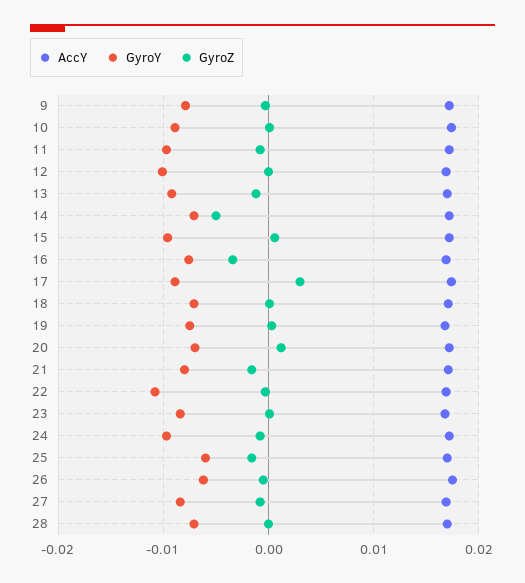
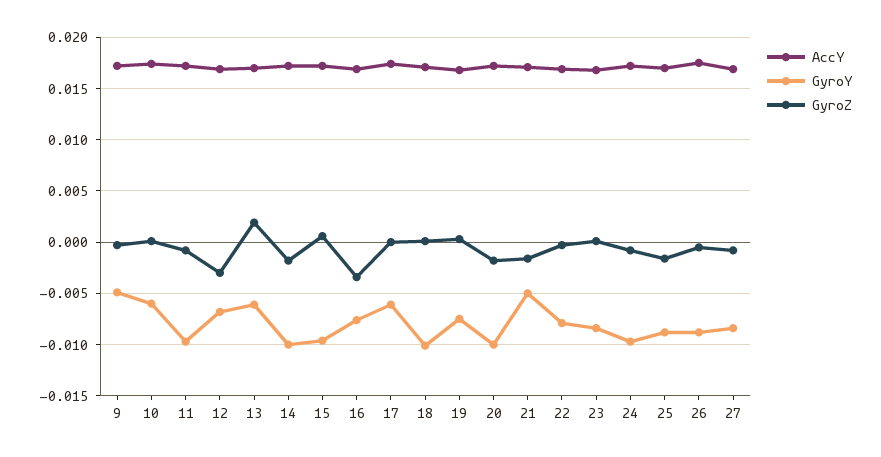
  {
    "AccY": {
      "9": 0.017,
      "10": 0.017,
      "11": 0.017,
      "12": 0.017,
      "13": 0.017,
      "14": 0.017,
      "15": 0.017,
      "16": 0.017,
      "17": 0.017,
      "18": 0.017,
      "19": 0.017,
      "20": 0.017,
      "21": 0.017,
      "22": 0.017,
      "23": 0.017,
      "24": 0.017,
      "25": 0.017,
      "26": 0.018,
-     "27": 0.017,
+     "27": 0.017
-     "28": 0.017
    },
    "GyroY": {
-     "9": -0.008,
+     "9": -0.005,
-     "10": -0.009,
+     "10": -0.006,
      "11": -0.01,
-     "12": -0.01,
+     "12": -0.007,
-     "13": -0.009,
+     "13": -0.006,
-     "14": -0.007,
+     "14": -0.01,
      "15": -0.01,
      "16": -0.008,
-     "17": -0.009,
+     "17": -0.006,
-     "18": -0.007,
+     "18": -0.01,
      "19": -0.008,
-     "20": -0.007,
+     "20": -0.01,
-     "21": -0.008,
+     "21": -0.005,
-     "22": -0.011,
+     "22": -0.008,
      "23": -0.008,
      "24": -0.01,
-     "25": -0.006,
+     "25": -0.009,
-     "26": -0.006,
+     "26": -0.009,
-     "27": -0.008,
+     "27": -0.008
-     "28": -0.007
    },
    "GyroZ": {
      "9": 0,
      "10": 0,
      "11": -0.001,
-     "12": 0,
+     "12": -0.003,
-     "13": -0.001,
+     "13": 0.002,
-     "14": -0.005,
+     "14": -0.002,
      "15": 0.001,
      "16": -0.003,
-     "17": 0.003,
+     "17": 0,
      "18": 0,
      "19": 0,
-     "20": 0.001,
+     "20": -0.002,
      "21": -0.002,
      "22": 0,
      "23": 0,
      "24": -0.001,
      "25": -0.002,
      "26": -0.001,
-     "27": -0.001,
+     "27": -0.001
-     "28": 0
    }
  }

